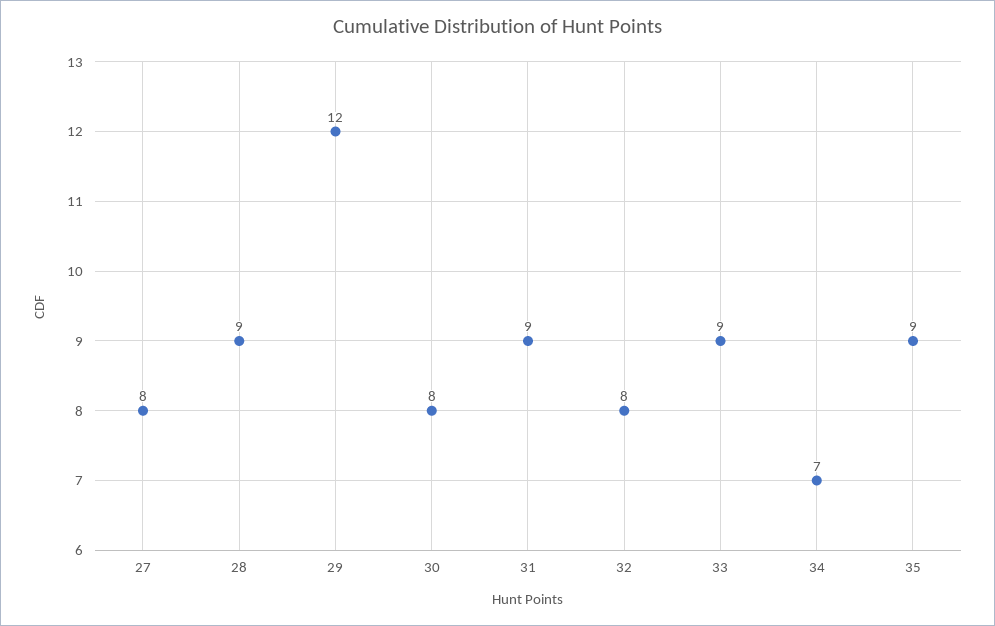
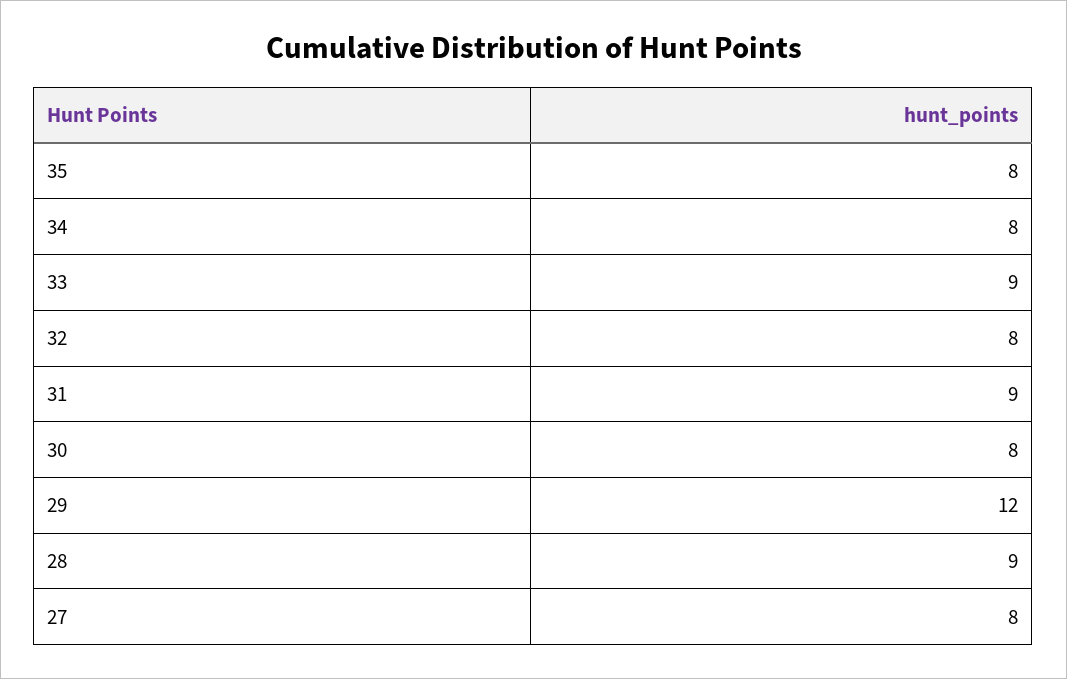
  {
    "27": 8,
    "28": 9,
    "29": 12,
    "30": 8,
    "31": 9,
    "32": 8,
    "33": 9,
-   "34": 7,
+   "34": 8,
-   "35": 9
+   "35": 8
  }

